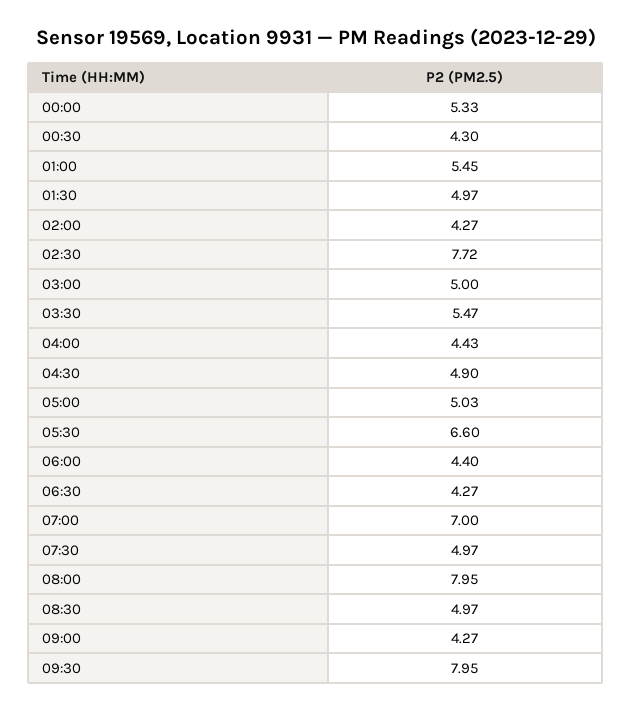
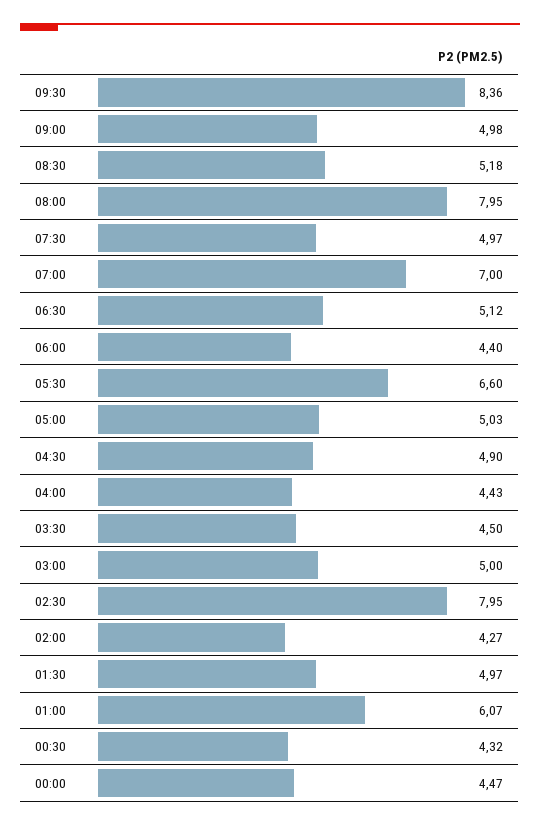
  {
-   "00:00": 5.33,
+   "00:00": 4.47,
-   "00:30": 4.3,
+   "00:30": 4.32,
-   "01:00": 5.45,
+   "01:00": 6.07,
    "01:30": 4.97,
    "02:00": 4.27,
-   "02:30": 7.72,
+   "02:30": 7.95,
    "03:00": 5,
-   "03:30": 5.47,
+   "03:30": 4.5,
    "04:00": 4.43,
    "04:30": 4.9,
    "05:00": 5.03,
    "05:30": 6.6,
    "06:00": 4.4,
-   "06:30": 4.27,
+   "06:30": 5.12,
    "07:00": 7,
    "07:30": 4.97,
    "08:00": 7.95,
-   "08:30": 4.97,
+   "08:30": 5.18,
-   "09:00": 4.27,
+   "09:00": 4.98,
-   "09:30": 7.95
+   "09:30": 8.36
  }

